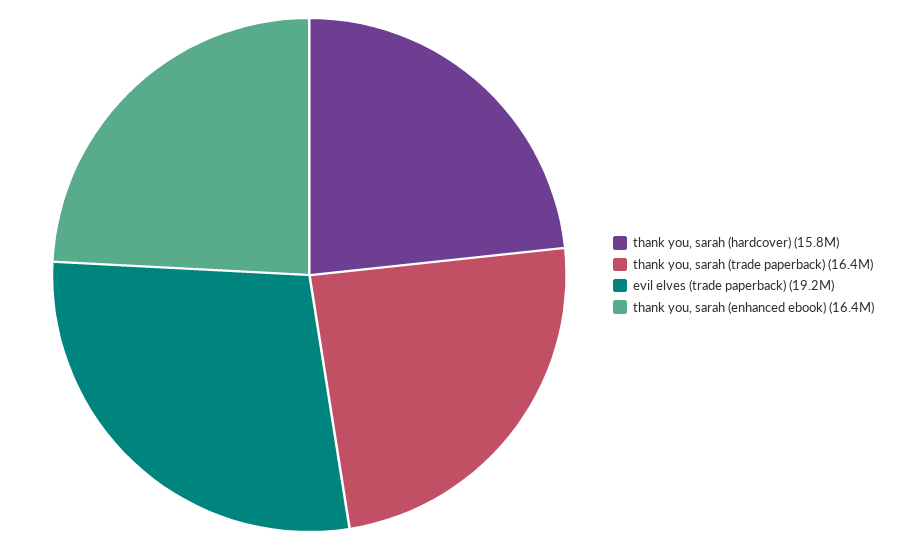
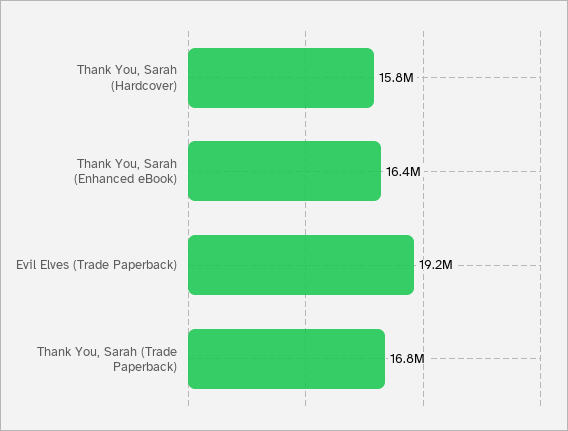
  {
    "thank you, sarah (hardcover)": 15800000,
-   "thank you, sarah (trade paperback)": 16400000,
+   "thank you, sarah (trade paperback)": 16800000,
    "evil elves (trade paperback)": 19200000,
    "thank you, sarah (enhanced ebook)": 16400000
  }

